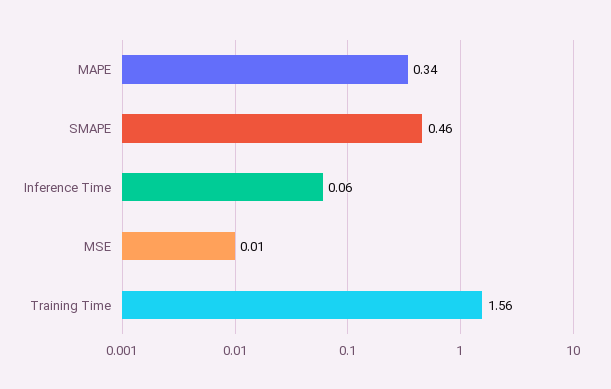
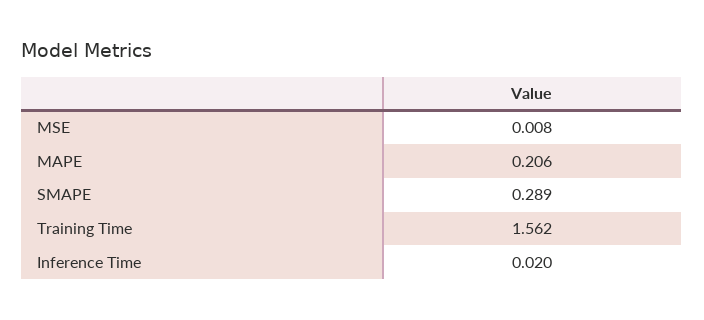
  {
-   "MAPE": 0.34,
+   "MAPE": 0.206,
-   "SMAPE": 0.46,
+   "SMAPE": 0.289,
-   "Inference Time": 0.06,
+   "Inference Time": 0.02,
    "MSE": 0.008,
    "Training Time": 1.562
  }

